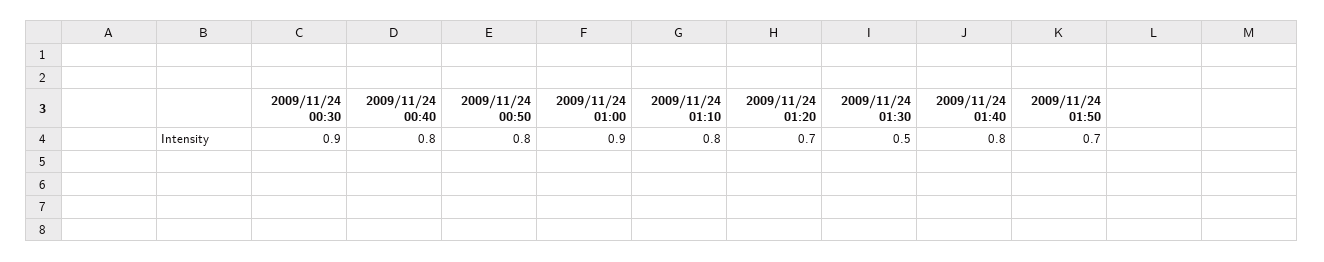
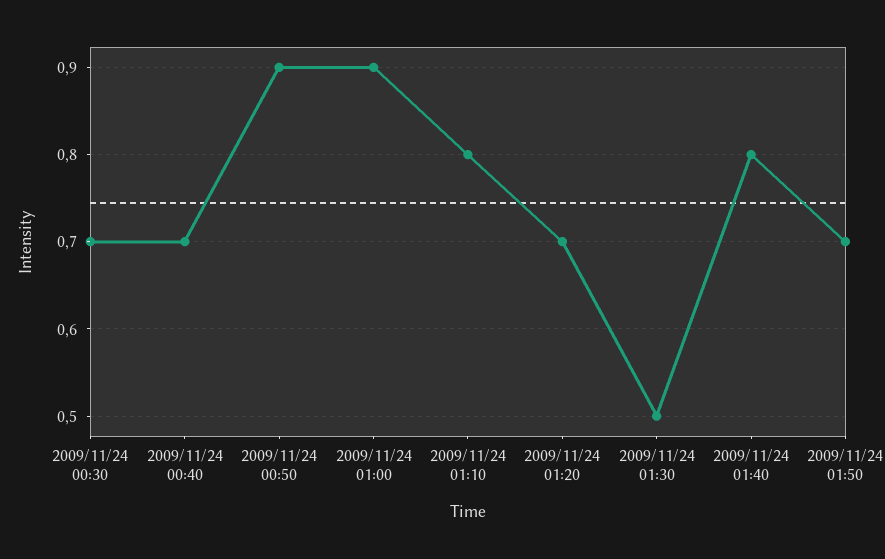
  {
-   "2009/11/24 00:30": 0.9,
+   "2009/11/24 00:30": 0.7,
-   "2009/11/24 00:40": 0.8,
+   "2009/11/24 00:40": 0.7,
-   "2009/11/24 00:50": 0.8,
+   "2009/11/24 00:50": 0.9,
    "2009/11/24 01:00": 0.9,
    "2009/11/24 01:10": 0.8,
    "2009/11/24 01:20": 0.7,
    "2009/11/24 01:30": 0.5,
    "2009/11/24 01:40": 0.8,
    "2009/11/24 01:50": 0.7
  }

